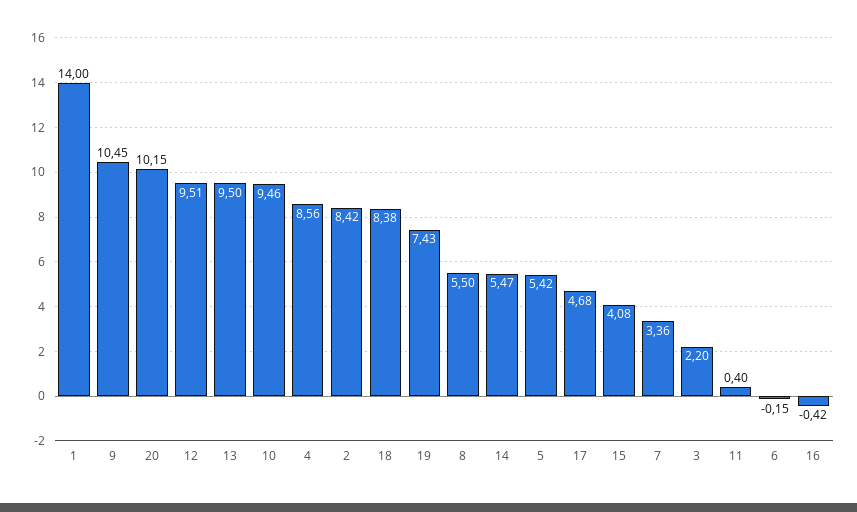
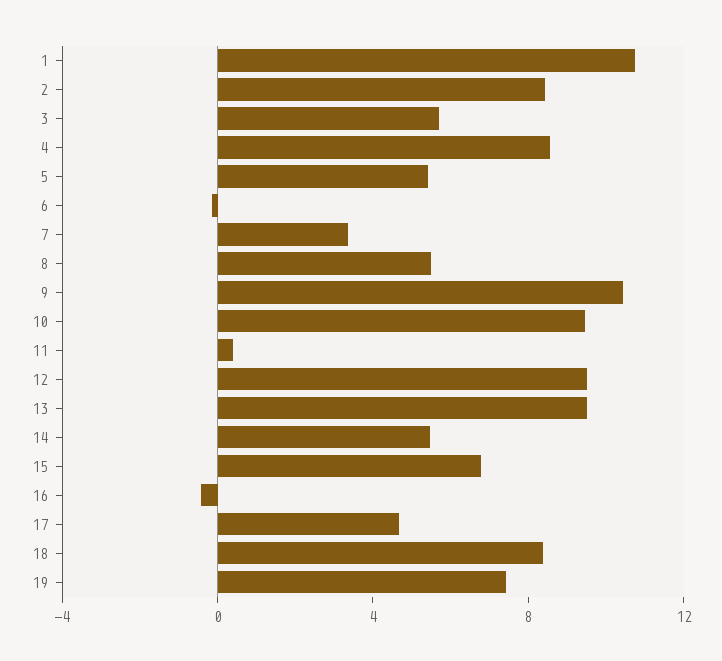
  {
-   "1": 14,
+   "1": 11,
    "9": 10.45,
-   "20": 10.15,
    "12": 9.51,
    "13": 9.5,
    "10": 9.46,
    "4": 8.56,
    "2": 8.42,
    "18": 8.38,
    "19": 7.43,
    "8": 5.5,
    "14": 5.47,
    "5": 5.42,
    "17": 4.68,
-   "15": 4.08,
+   "15": 7,
    "7": 3.36,
-   "3": 2.2,
+   "3": 6,
    "11": 0.4,
    "6": -0.15,
    "16": -0.42
  }

